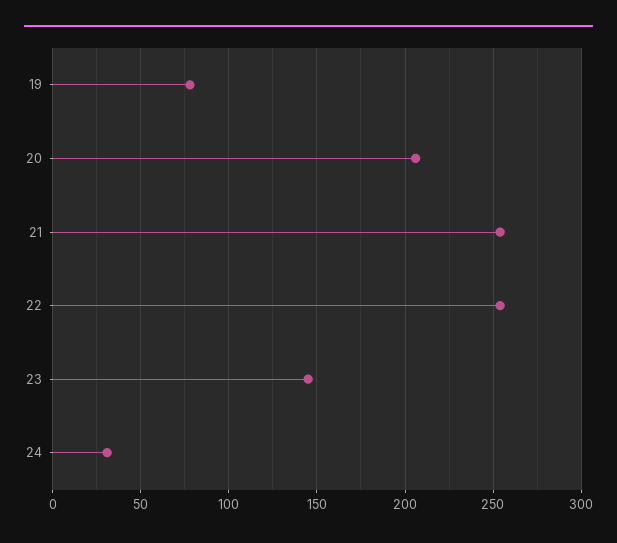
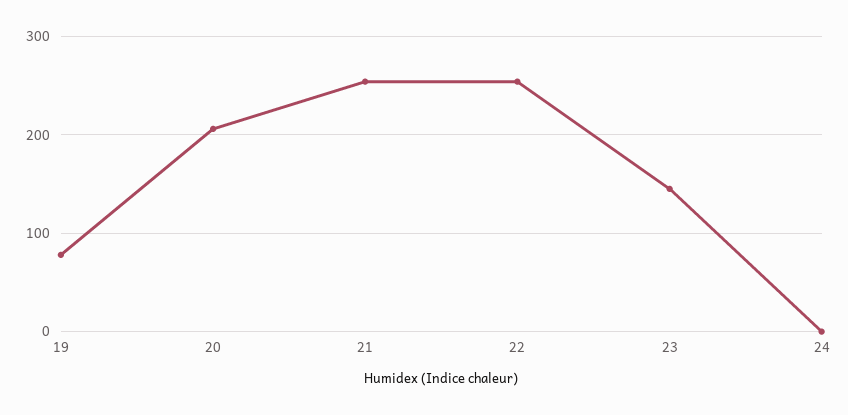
  {
    "19": 80,
    "20": 205,
    "21": 255,
    "22": 255,
    "23": 145,
-   "24": 30
+   "24": 0
  }

